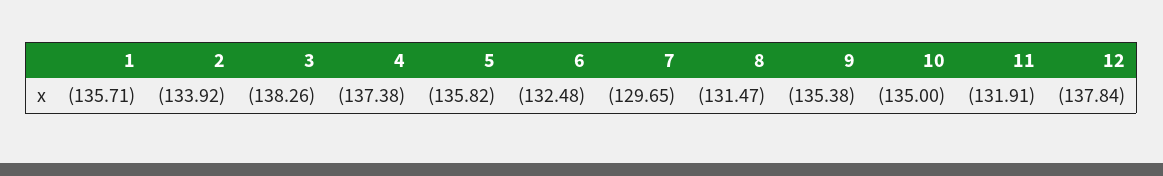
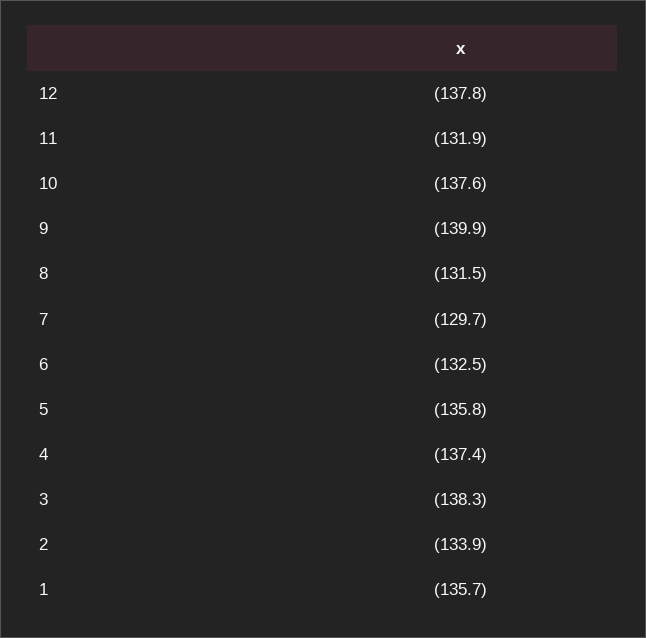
  {
    "1": -135.71,
    "2": -133.92,
    "3": -138.26,
    "4": -137.38,
    "5": -135.82,
    "6": -132.48,
    "7": -129.65,
    "8": -131.47,
-   "9": -135.38,
+   "9": -139.9,
-   "10": -135,
+   "10": -137.6,
    "11": -131.91,
    "12": -137.84
  }

